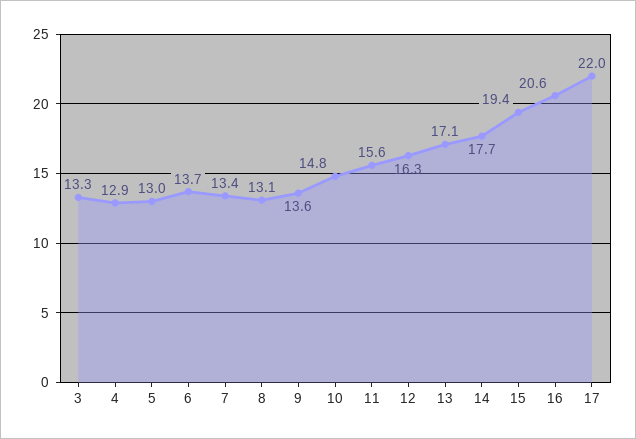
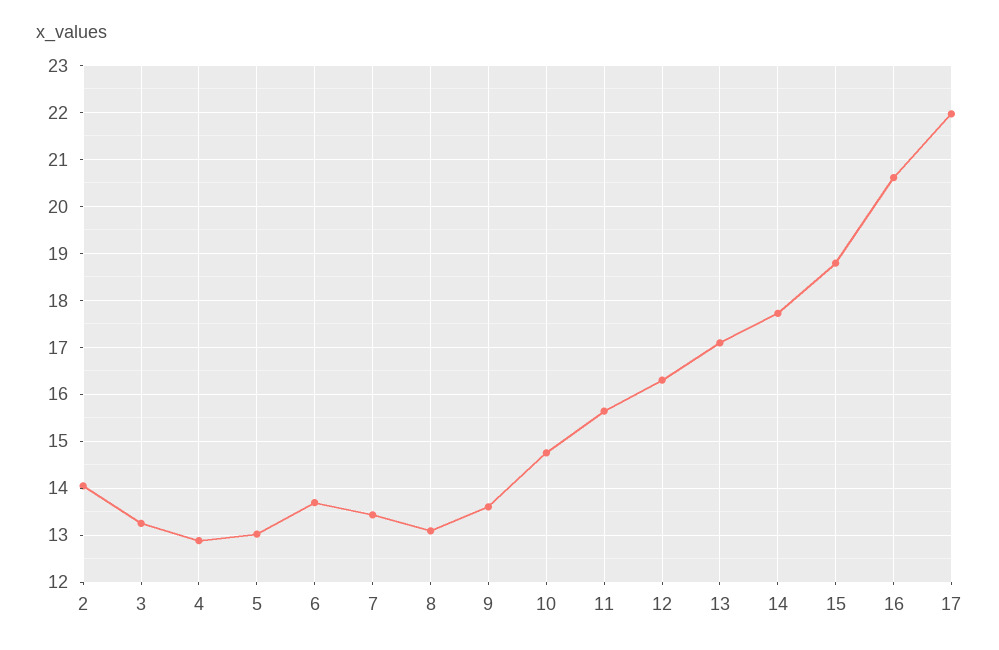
  {
    "3": 13.3,
    "4": 12.9,
    "5": 13,
    "6": 13.7,
    "7": 13.4,
    "8": 13.1,
    "9": 13.6,
    "10": 14.8,
    "11": 15.6,
    "12": 16.3,
    "13": 17.1,
    "14": 17.7,
-   "15": 19.4,
+   "15": 18.8,
    "16": 20.6,
-   "17": 22
+   "17": 22,
+   "2": 14
  }

